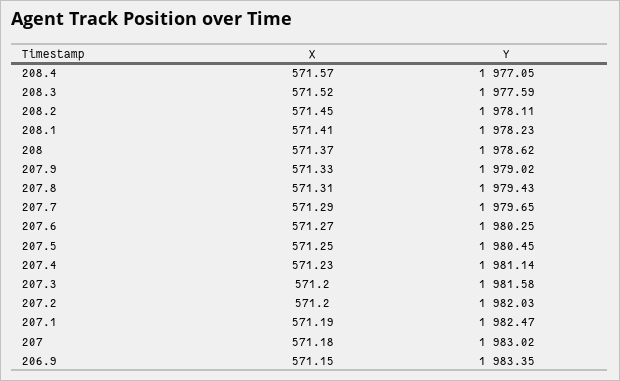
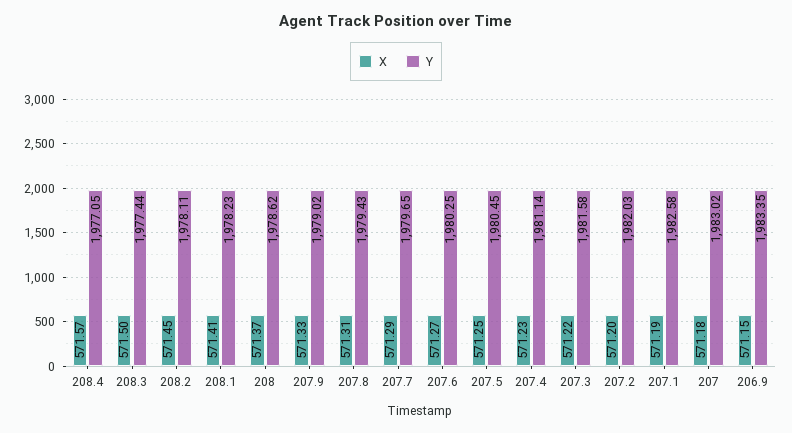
  {
    "X": {
      "208.4": 571.57,
-     "208.3": 571.52,
+     "208.3": 571.5,
      "208.2": 571.45,
      "208.1": 571.41,
      "208": 571.37,
      "207.9": 571.33,
      "207.8": 571.31,
      "207.7": 571.29,
      "207.6": 571.27,
      "207.5": 571.25,
      "207.4": 571.23,
-     "207.3": 571.2,
+     "207.3": 571.22,
      "207.2": 571.2,
      "207.1": 571.19,
      "207": 571.18,
      "206.9": 571.15
    },
    "Y": {
      "208.4": 1977.05,
-     "208.3": 1977.59,
+     "208.3": 1977.44,
      "208.2": 1978.11,
      "208.1": 1978.23,
      "208": 1978.62,
      "207.9": 1979.02,
      "207.8": 1979.43,
      "207.7": 1979.65,
      "207.6": 1980.25,
      "207.5": 1980.45,
      "207.4": 1981.14,
      "207.3": 1981.58,
      "207.2": 1982.03,
-     "207.1": 1982.47,
+     "207.1": 1982.58,
      "207": 1983.02,
      "206.9": 1983.35
    }
  }

